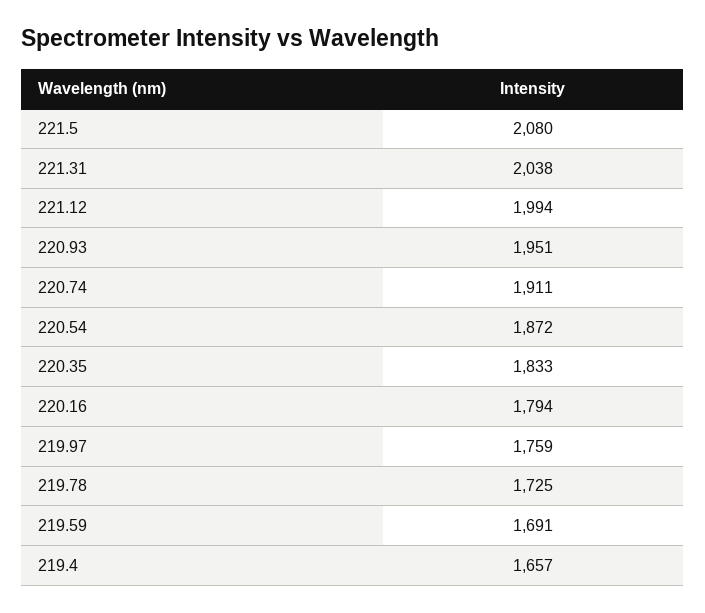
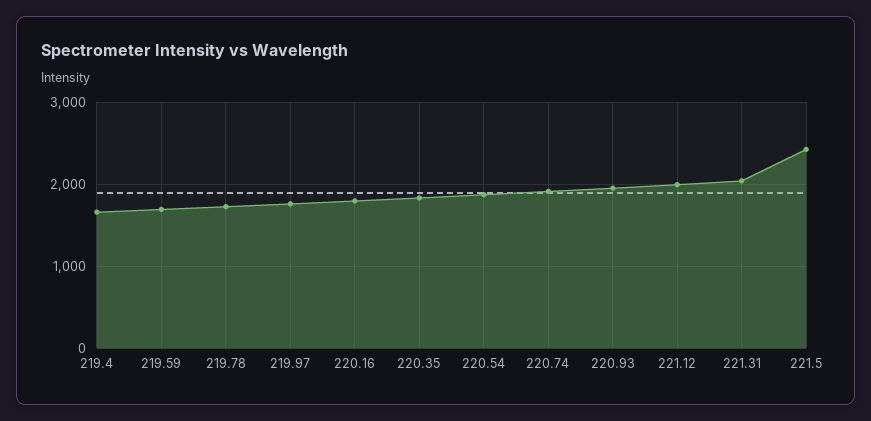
  {
-   "221.5": 2080,
+   "221.5": 2400,
    "221.31": 2038,
    "221.12": 1994,
    "220.93": 1951,
    "220.74": 1911,
    "220.54": 1872,
    "220.35": 1833,
    "220.16": 1794,
    "219.97": 1759,
    "219.78": 1725,
    "219.59": 1691,
    "219.4": 1657
  }

